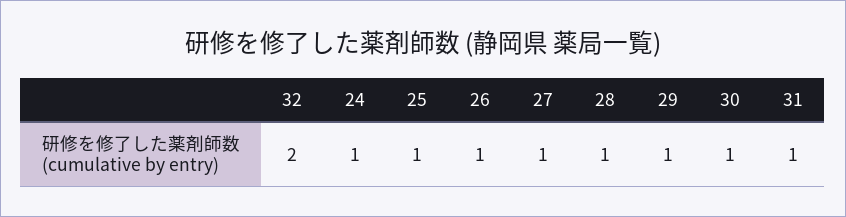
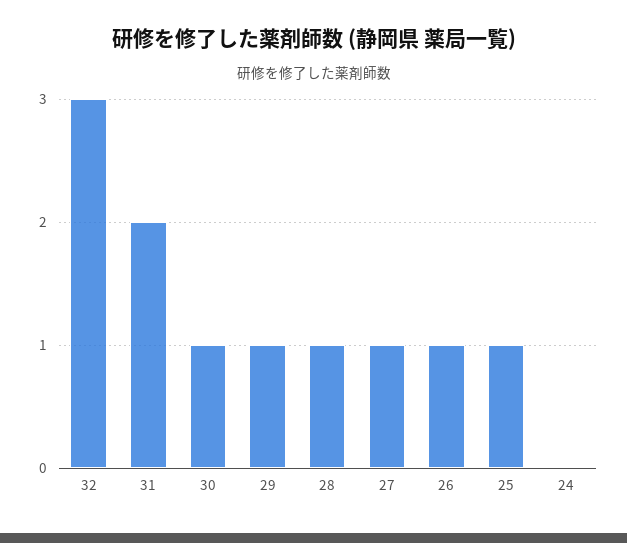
  {
-   "32": 2,
+   "32": 3,
-   "24": 1,
+   "24": 0,
    "25": 1,
    "26": 1,
    "27": 1,
    "28": 1,
    "29": 1,
    "30": 1,
-   "31": 1
+   "31": 2
  }

